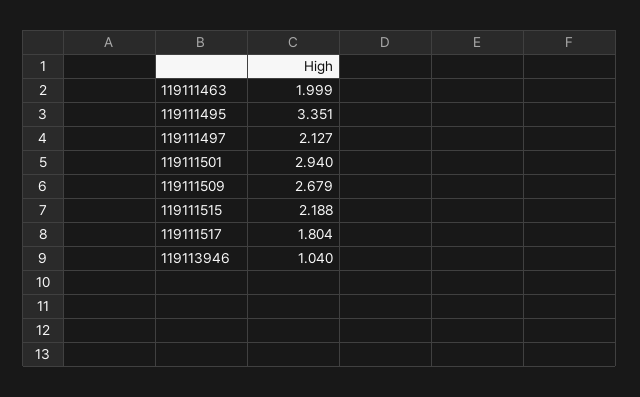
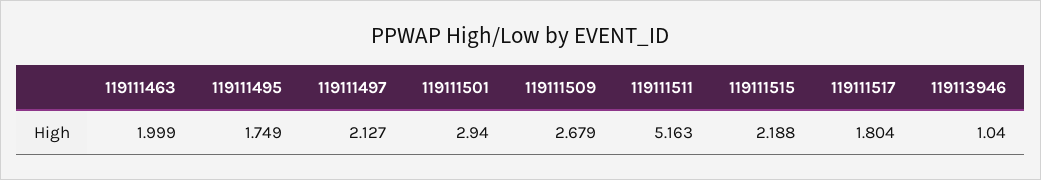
  {
    "119111463": 1.999,
-   "119111495": 3.351,
+   "119111495": 1.749,
    "119111497": 2.127,
    "119111501": 2.94,
    "119111509": 2.679,
    "119111515": 2.188,
    "119111517": 1.804,
-   "119113946": 1.04
+   "119113946": 1.04,
+   "119111511": 5.163
  }

